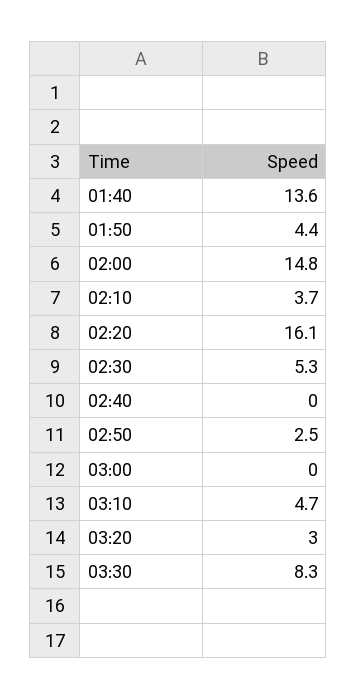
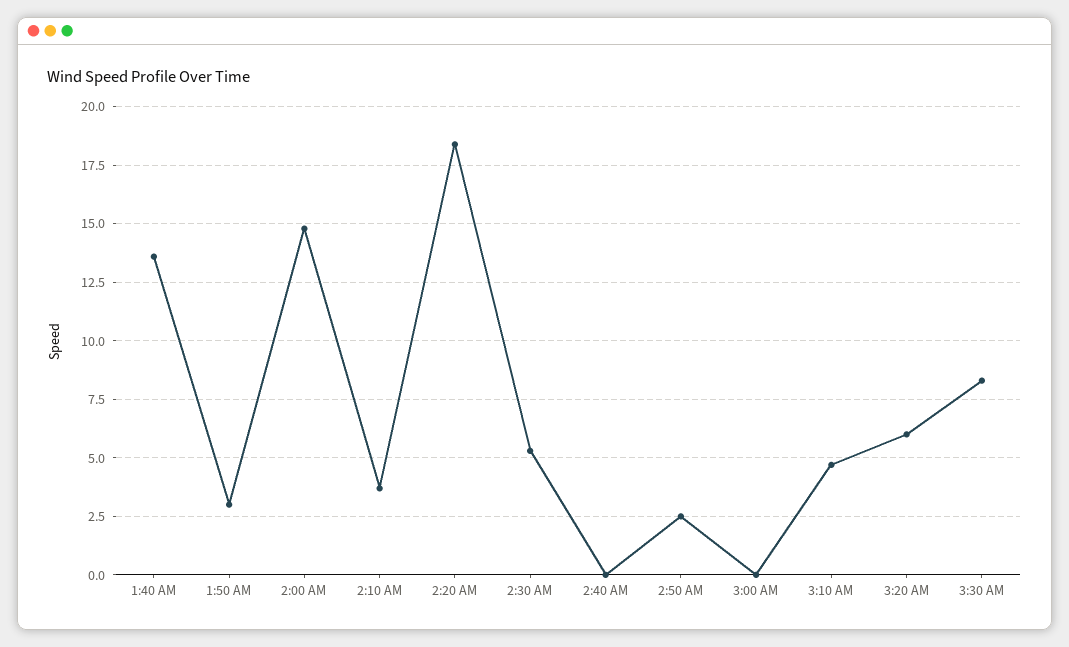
  {
    "01:40": 13.6,
-   "01:50": 4.4,
+   "01:50": 3,
    "02:00": 14.8,
    "02:10": 3.7,
-   "02:20": 16.1,
+   "02:20": 18.5,
    "02:30": 5.3,
    "02:40": 0,
    "02:50": 2.5,
    "03:00": 0,
    "03:10": 4.7,
-   "03:20": 3,
+   "03:20": 6,
    "03:30": 8.3
  }

